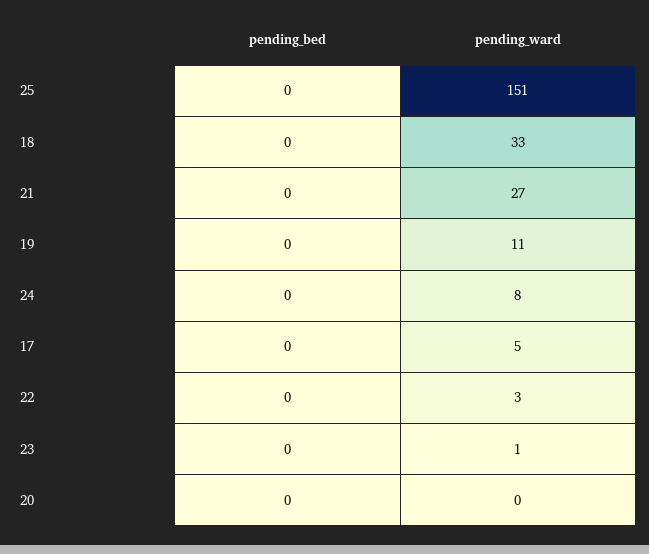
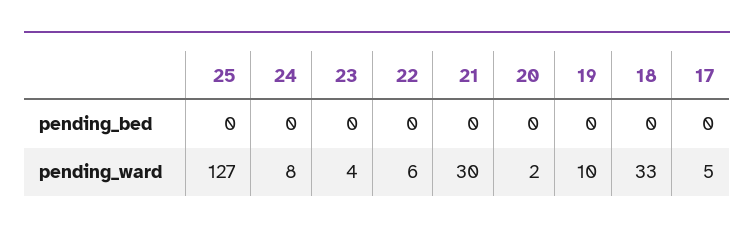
  {
    "pending_bed": {
      "25": 0,
      "18": 0,
      "21": 0,
      "19": 0,
      "24": 0,
      "17": 0,
      "22": 0,
      "23": 0,
      "20": 0
    },
    "pending_ward": {
-     "25": 151,
+     "25": 127,
      "18": 33,
-     "21": 27,
+     "21": 30,
-     "19": 11,
+     "19": 10,
      "24": 8,
      "17": 5,
-     "22": 3,
+     "22": 6,
-     "23": 1,
+     "23": 4,
-     "20": 0
+     "20": 2
    }
  }

